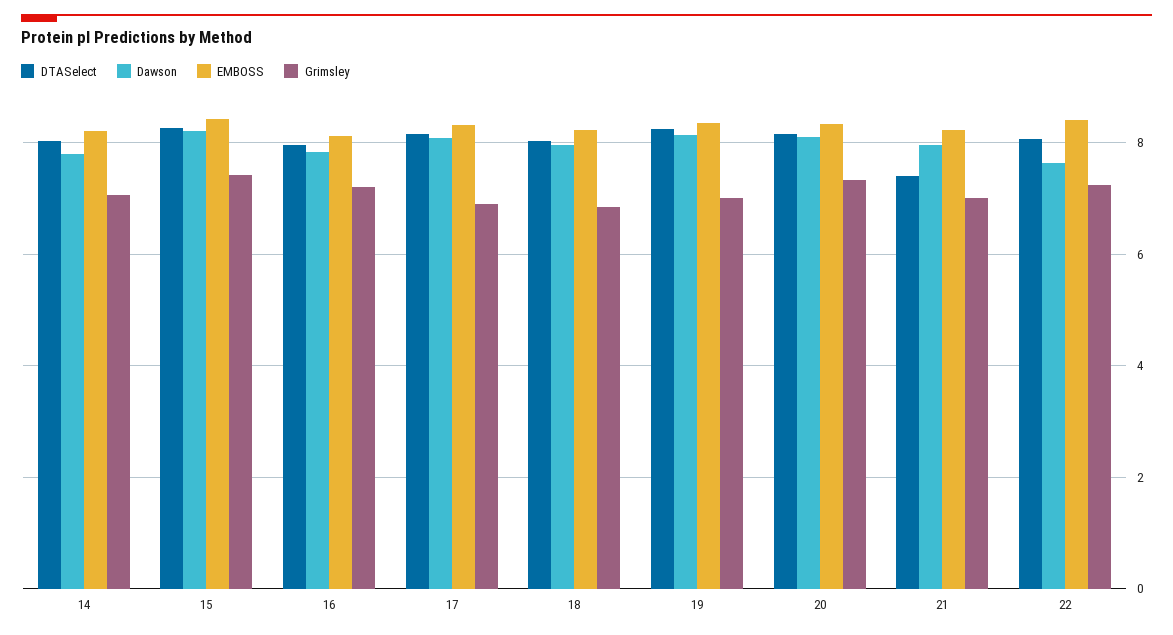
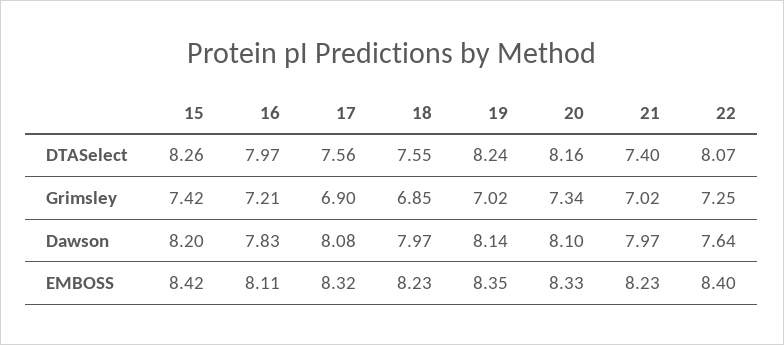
  {
    "DTASelect": {
-     "14": 8,
      "15": 8.26,
      "16": 7.97,
-     "17": 8.2,
+     "17": 7.56,
-     "18": 8,
+     "18": 7.55,
      "19": 8.24,
      "20": 8.16,
      "21": 7.4,
      "22": 8.07
    },
    "Dawson": {
-     "14": 7.8,
      "15": 8.2,
      "16": 7.83,
      "17": 8.08,
      "18": 7.97,
      "19": 8.14,
      "20": 8.1,
      "21": 7.97,
      "22": 7.64
    },
    "EMBOSS": {
-     "14": 8.2,
      "15": 8.42,
      "16": 8.11,
      "17": 8.32,
      "18": 8.23,
      "19": 8.35,
      "20": 8.33,
      "21": 8.23,
      "22": 8.4
    },
    "Grimsley": {
-     "14": 7,
      "15": 7.42,
      "16": 7.21,
      "17": 6.9,
      "18": 6.85,
      "19": 7.02,
      "20": 7.34,
      "21": 7.02,
      "22": 7.25
    }
  }

